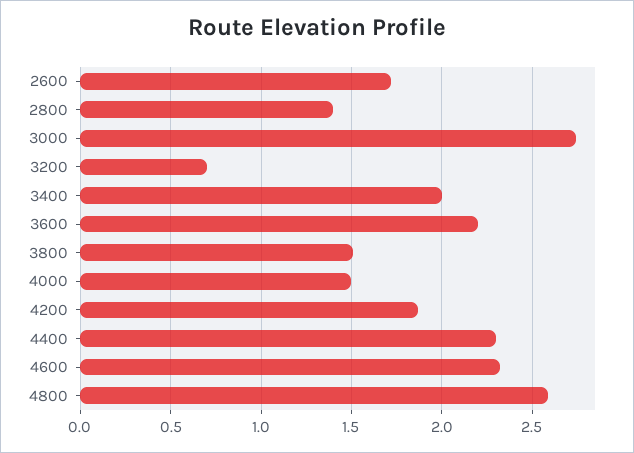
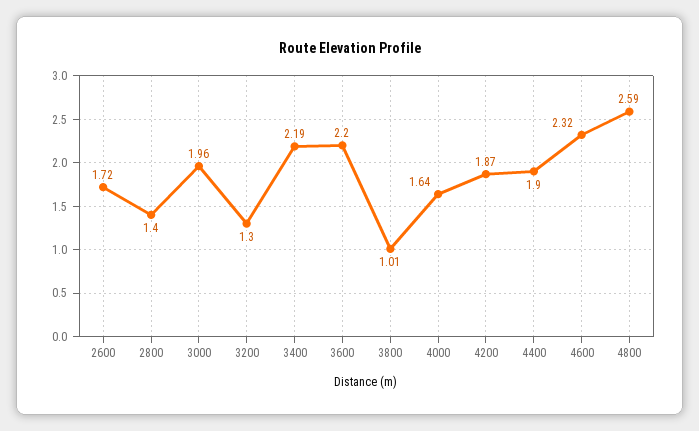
  {
    "2600": 1.72,
    "2800": 1.4,
-   "3000": 2.75,
+   "3000": 1.96,
-   "3200": 0.7,
+   "3200": 1.3,
-   "3400": 2,
+   "3400": 2.19,
    "3600": 2.2,
-   "3800": 1.5,
+   "3800": 1.01,
-   "4000": 1.5,
+   "4000": 1.64,
    "4200": 1.87,
-   "4400": 2.3,
+   "4400": 1.9,
    "4600": 2.32,
    "4800": 2.59
  }

